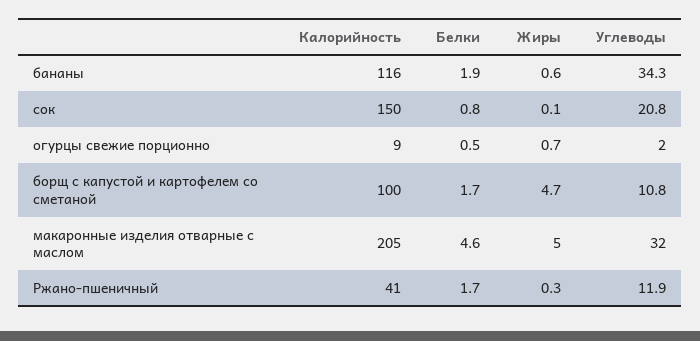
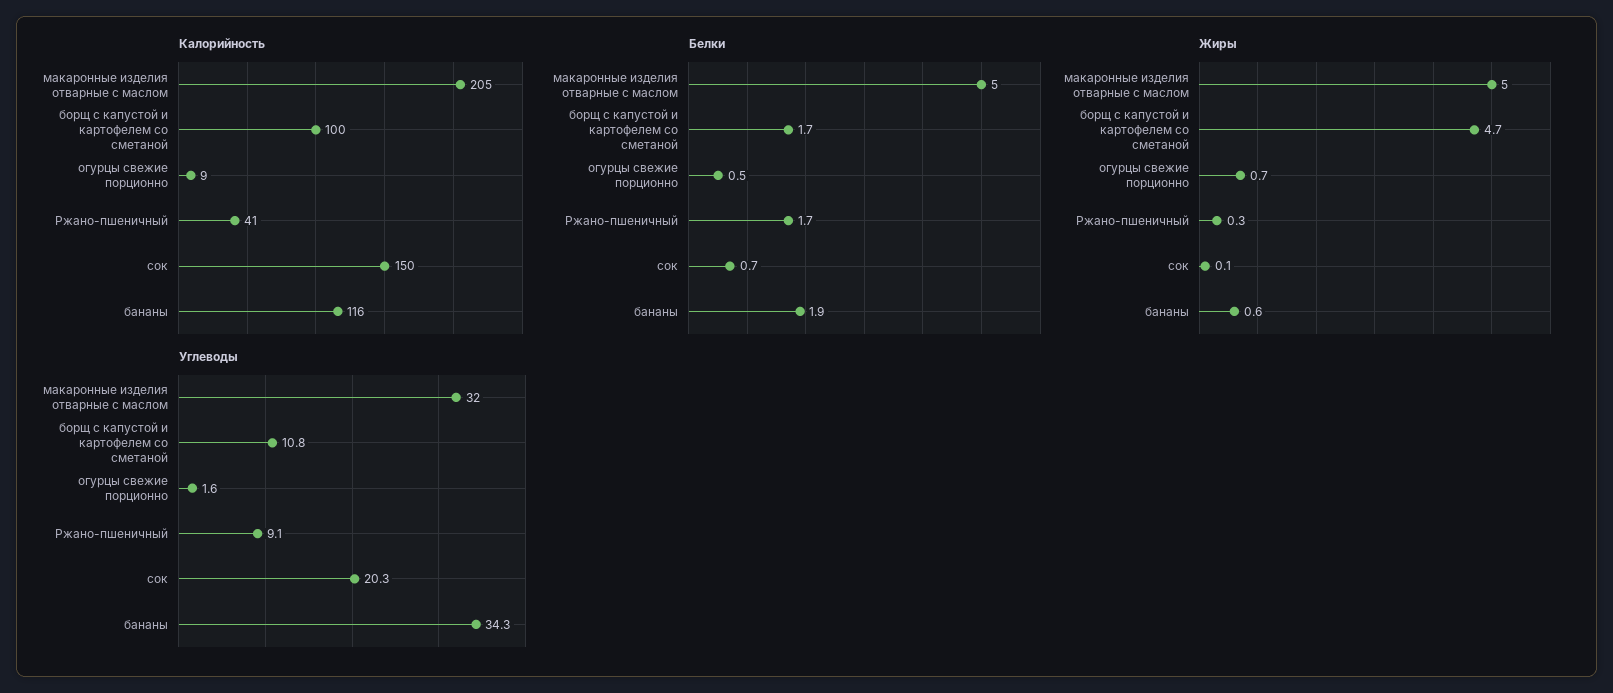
  {
    "Калорийность": {
      "бананы": 116,
      "сок": 150,
      "огурцы свежие порционно": 9,
      "борщ с капустой и картофелем со сметаной": 100,
      "макаронные изделия отварные с маслом": 205,
      "Ржано-пшеничный": 41
    },
    "Белки": {
      "бананы": 1.9,
-     "сок": 0.8,
+     "сок": 0.7,
      "огурцы свежие порционно": 0.5,
      "борщ с капустой и картофелем со сметаной": 1.7,
-     "макаронные изделия отварные с маслом": 4.6,
+     "макаронные изделия отварные с маслом": 5,
      "Ржано-пшеничный": 1.7
    },
    "Жиры": {
      "бананы": 0.6,
      "сок": 0.1,
      "огурцы свежие порционно": 0.7,
      "борщ с капустой и картофелем со сметаной": 4.7,
      "макаронные изделия отварные с маслом": 5,
      "Ржано-пшеничный": 0.3
    },
    "Углеводы": {
      "бананы": 34.3,
-     "сок": 20.8,
+     "сок": 20.3,
-     "огурцы свежие порционно": 2,
+     "огурцы свежие порционно": 1.6,
      "борщ с капустой и картофелем со сметаной": 10.8,
      "макаронные изделия отварные с маслом": 32,
-     "Ржано-пшеничный": 11.9
+     "Ржано-пшеничный": 9.1
    }
  }

